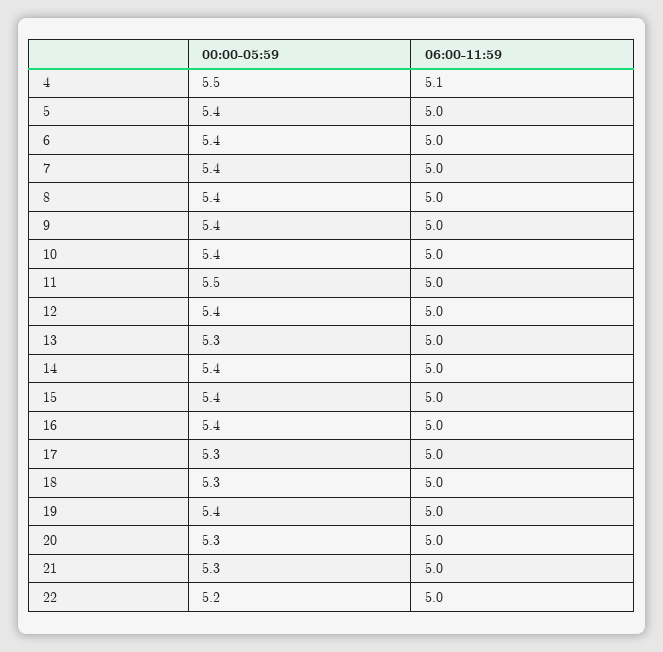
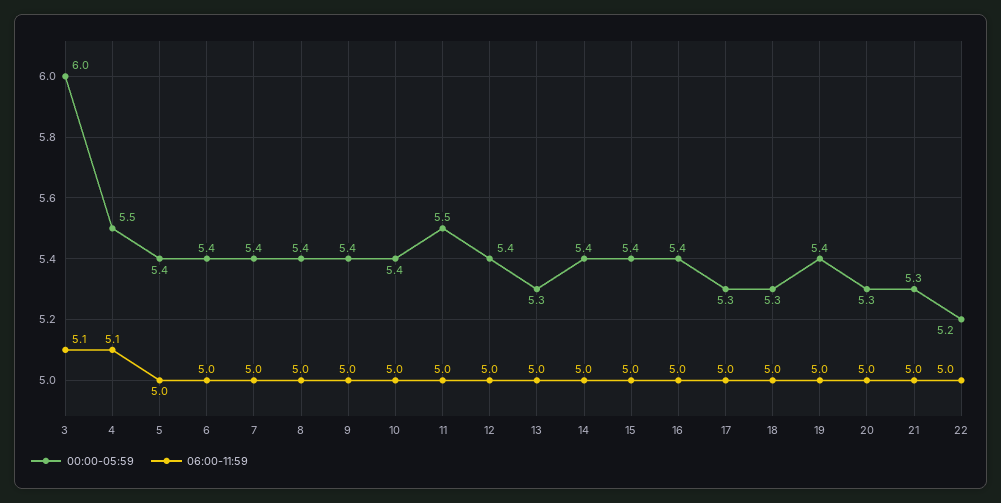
  {
    "00:00-05:59": {
      "4": 5.5,
      "5": 5.4,
      "6": 5.4,
      "7": 5.4,
      "8": 5.4,
      "9": 5.4,
      "10": 5.4,
      "11": 5.5,
      "12": 5.4,
      "13": 5.3,
      "14": 5.4,
      "15": 5.4,
      "16": 5.4,
      "17": 5.3,
      "18": 5.3,
      "19": 5.4,
      "20": 5.3,
      "21": 5.3,
-     "22": 5.2
+     "22": 5.2,
+     "3": 6
    },
    "06:00-11:59": {
      "4": 5.1,
      "5": 5,
      "6": 5,
      "7": 5,
      "8": 5,
      "9": 5,
      "10": 5,
      "11": 5,
      "12": 5,
      "13": 5,
      "14": 5,
      "15": 5,
      "16": 5,
      "17": 5,
      "18": 5,
      "19": 5,
      "20": 5,
      "21": 5,
-     "22": 5
+     "22": 5,
+     "3": 5.1
    }
  }

